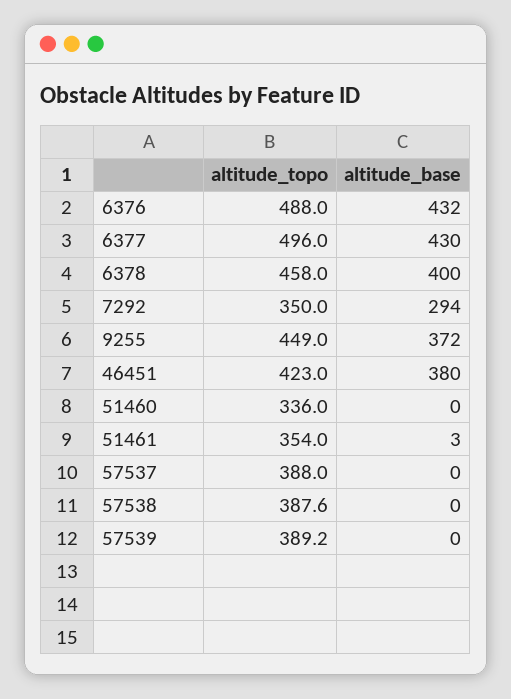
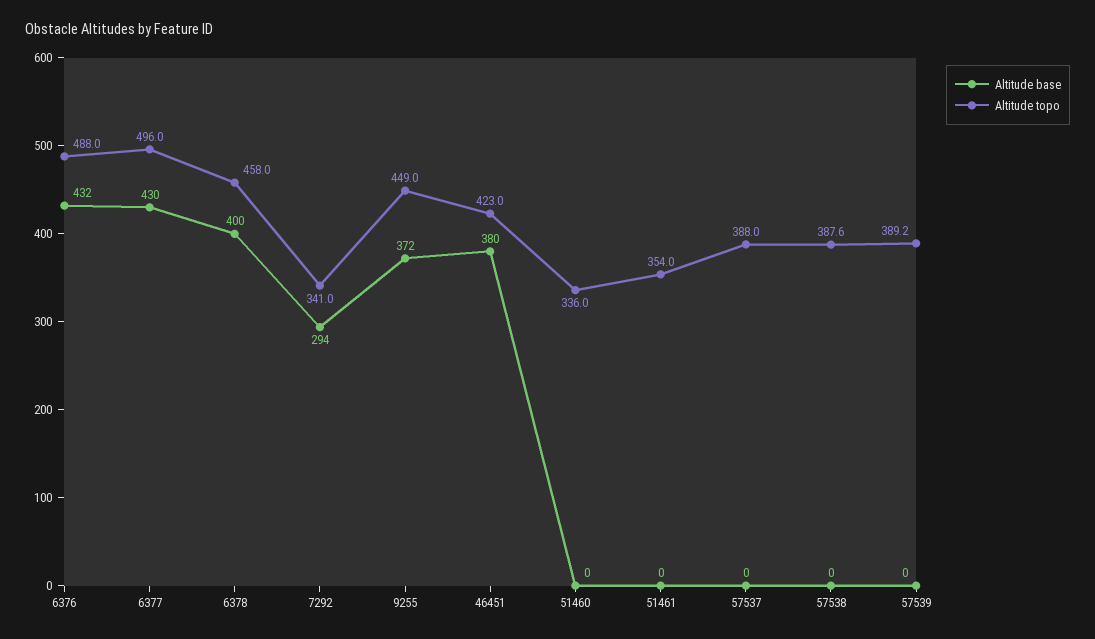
  {
    "altitude_topo": {
      "6376": 488,
      "6377": 496,
      "6378": 458,
-     "7292": 350,
+     "7292": 341,
      "9255": 449,
      "46451": 423,
      "51460": 336,
      "51461": 354,
      "57537": 388,
      "57538": 387.6,
      "57539": 389.2
    },
    "altitude_base": {
      "6376": 432,
      "6377": 430,
      "6378": 400,
      "7292": 294,
      "9255": 372,
      "46451": 380,
      "51460": 0,
-     "51461": 3,
+     "51461": 0,
      "57537": 0,
      "57538": 0,
      "57539": 0
    }
  }

